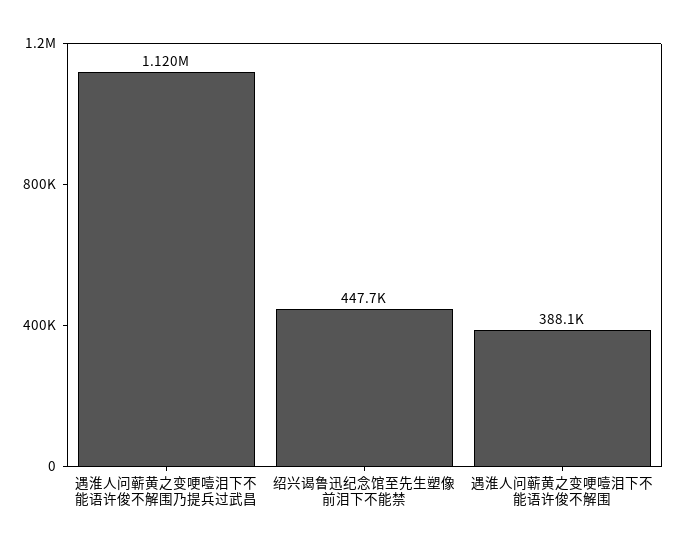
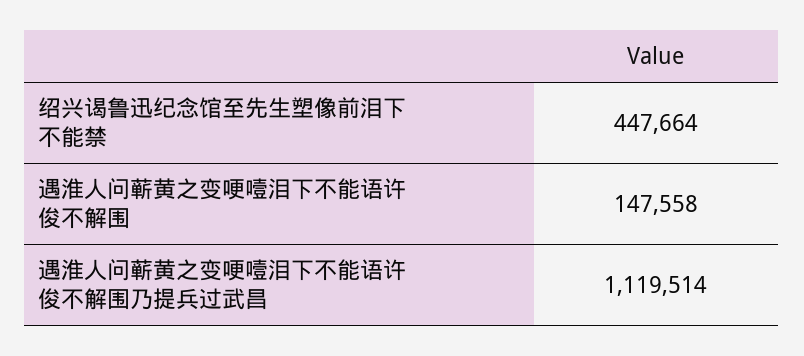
  {
    "遇淮人问蕲黄之变哽噎泪下不能语许俊不解围乃提兵过武昌": 1119514,
    "绍兴谒鲁迅纪念馆至先生塑像前泪下不能禁": 447664,
-   "遇淮人问蕲黄之变哽噎泪下不能语许俊不解围": 388100
+   "遇淮人问蕲黄之变哽噎泪下不能语许俊不解围": 147558
  }

